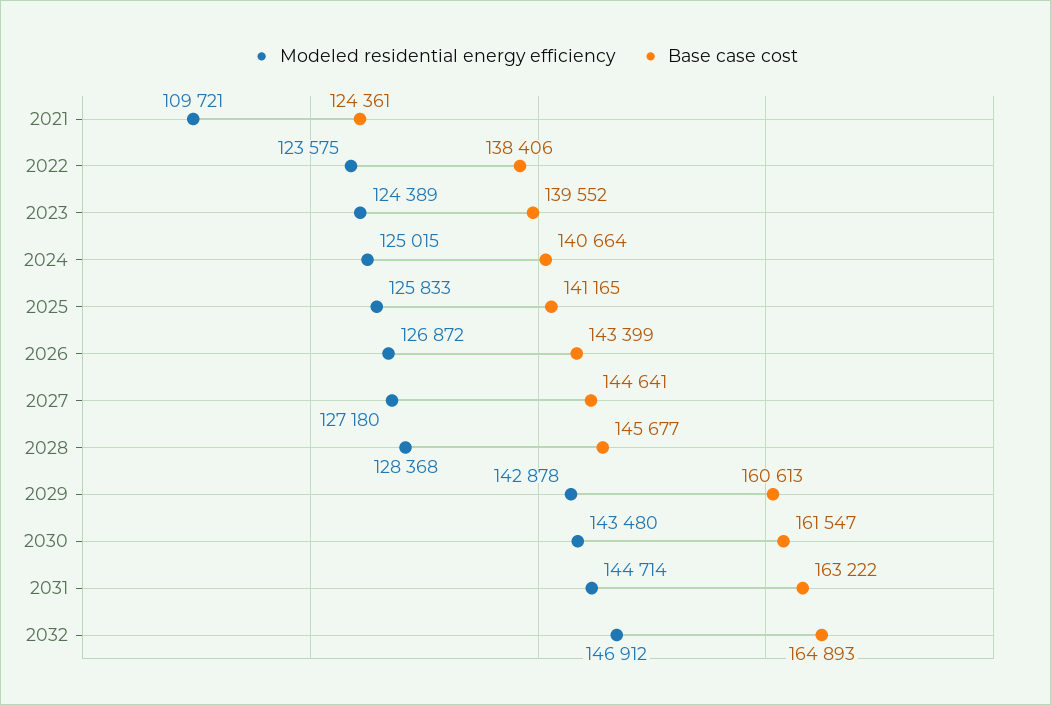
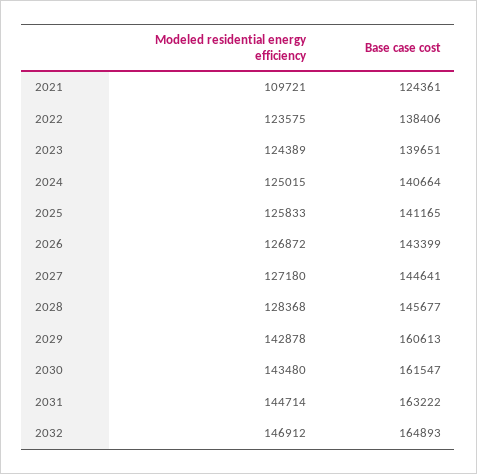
  {
    "Modeled residential energy efficiency": {
      "2021": 109721,
      "2022": 123575,
      "2023": 124389,
      "2024": 125015,
      "2025": 125833,
      "2026": 126872,
      "2027": 127180,
      "2028": 128368,
      "2029": 142878,
      "2030": 143480,
      "2031": 144714,
      "2032": 146912
    },
    "Base case cost": {
      "2021": 124361,
      "2022": 138406,
-     "2023": 139552,
+     "2023": 139651,
      "2024": 140664,
      "2025": 141165,
      "2026": 143399,
      "2027": 144641,
      "2028": 145677,
      "2029": 160613,
      "2030": 161547,
      "2031": 163222,
      "2032": 164893
    }
  }

